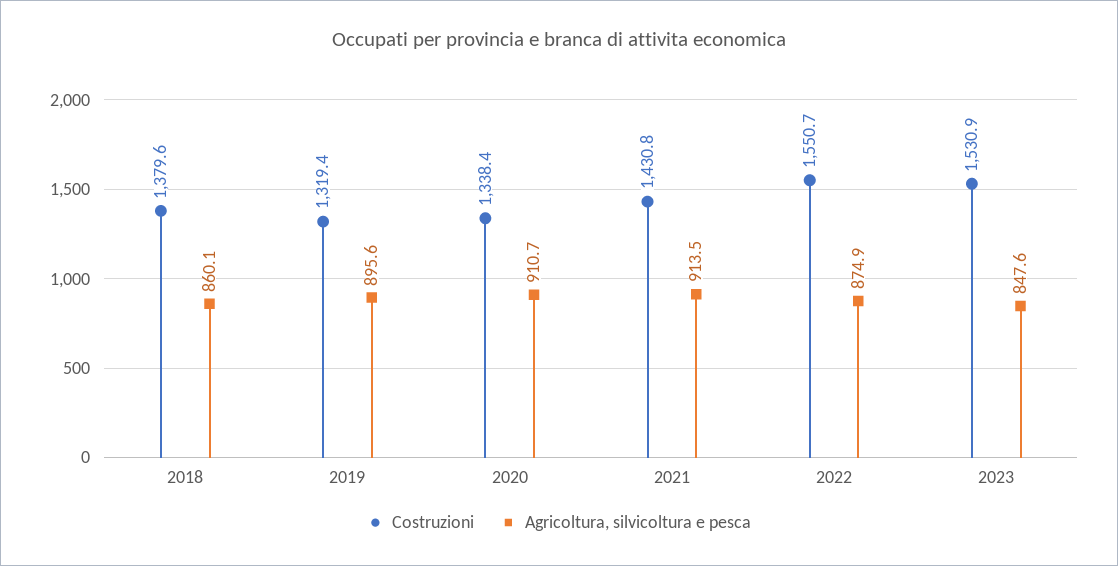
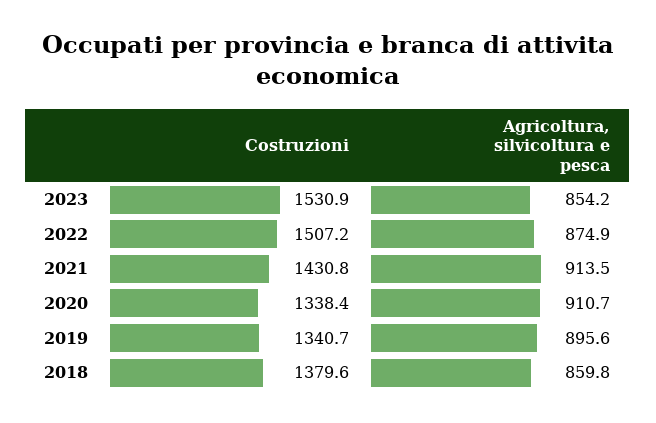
  {
    "Costruzioni": {
      "2018": 1379.6,
-     "2019": 1319.4,
+     "2019": 1340.7,
      "2020": 1338.4,
      "2021": 1430.8,
-     "2022": 1550.7,
+     "2022": 1507.2,
      "2023": 1530.9
    },
    "Agricoltura, silvicoltura e pesca": {
-     "2018": 860.1,
+     "2018": 859.8,
      "2019": 895.6,
      "2020": 910.7,
      "2021": 913.5,
      "2022": 874.9,
-     "2023": 847.6
+     "2023": 854.2
    }
  }

